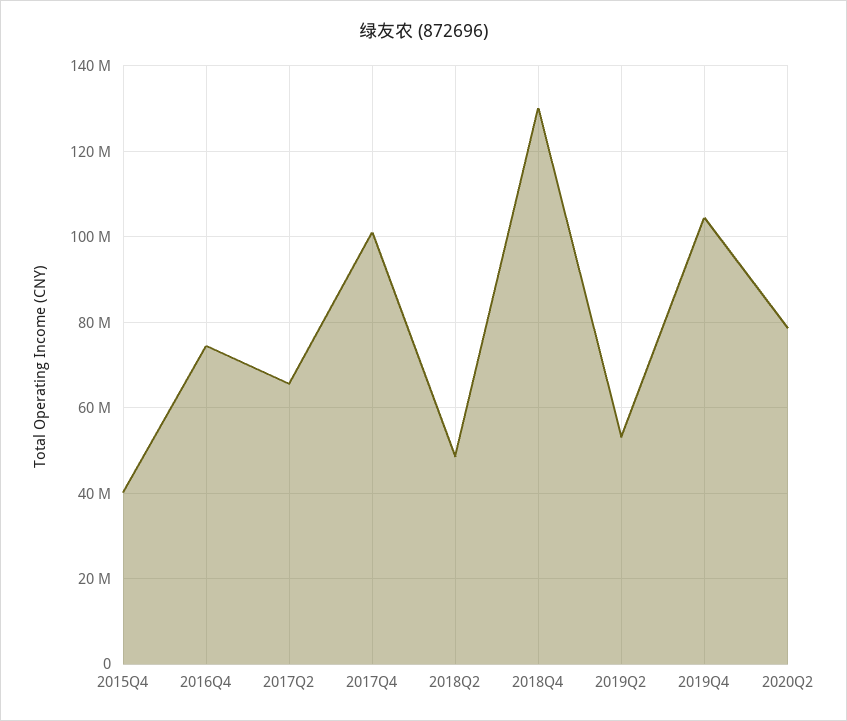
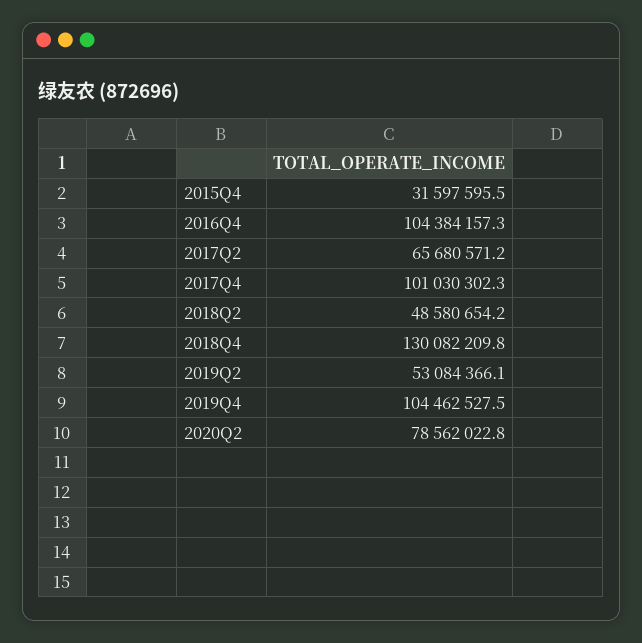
  {
-   "2015Q4": 40000000,
+   "2015Q4": 31597595.5,
-   "2016Q4": 74000000,
+   "2016Q4": 104384157.3,
    "2017Q2": 65680571.2,
    "2017Q4": 101030302.3,
    "2018Q2": 48580654.2,
    "2018Q4": 130082209.8,
    "2019Q2": 53084366.1,
    "2019Q4": 104462527.5,
    "2020Q2": 78562022.8
  }

